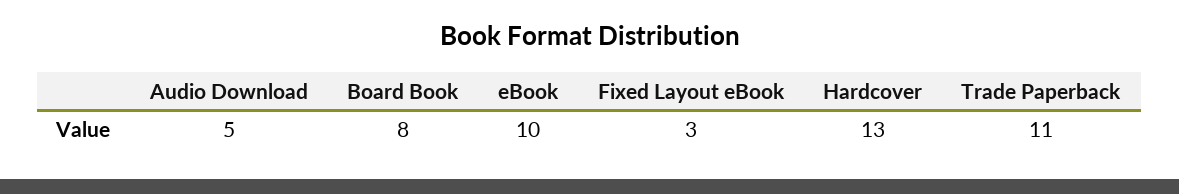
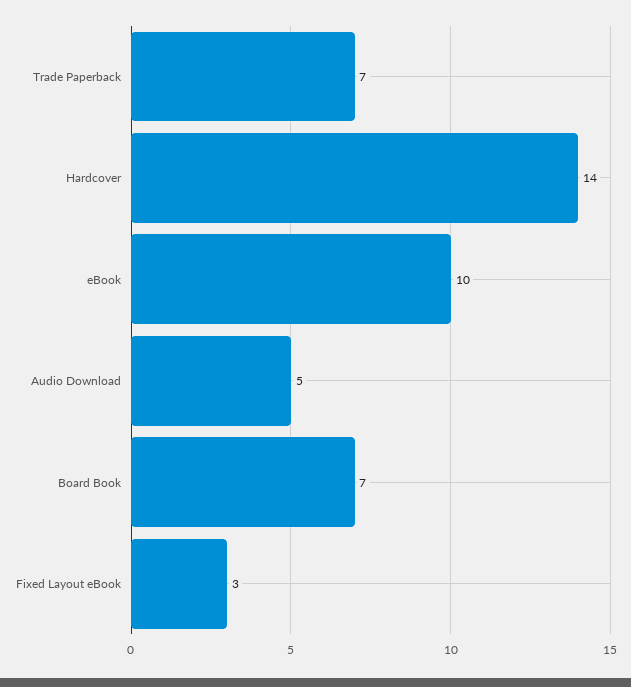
  {
    "Audio Download": 5,
-   "Board Book": 8,
+   "Board Book": 7,
    "eBook": 10,
    "Fixed Layout eBook": 3,
-   "Hardcover": 13,
+   "Hardcover": 14,
-   "Trade Paperback": 11
+   "Trade Paperback": 7
  }

